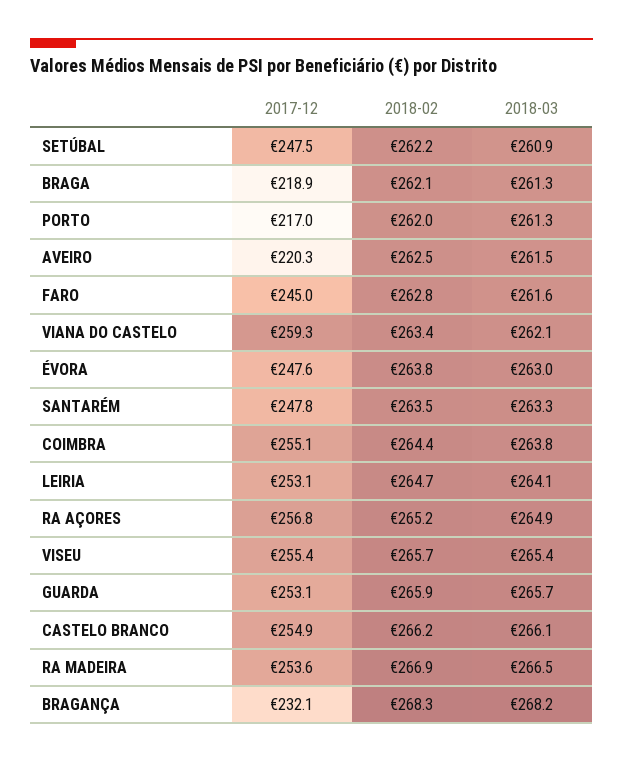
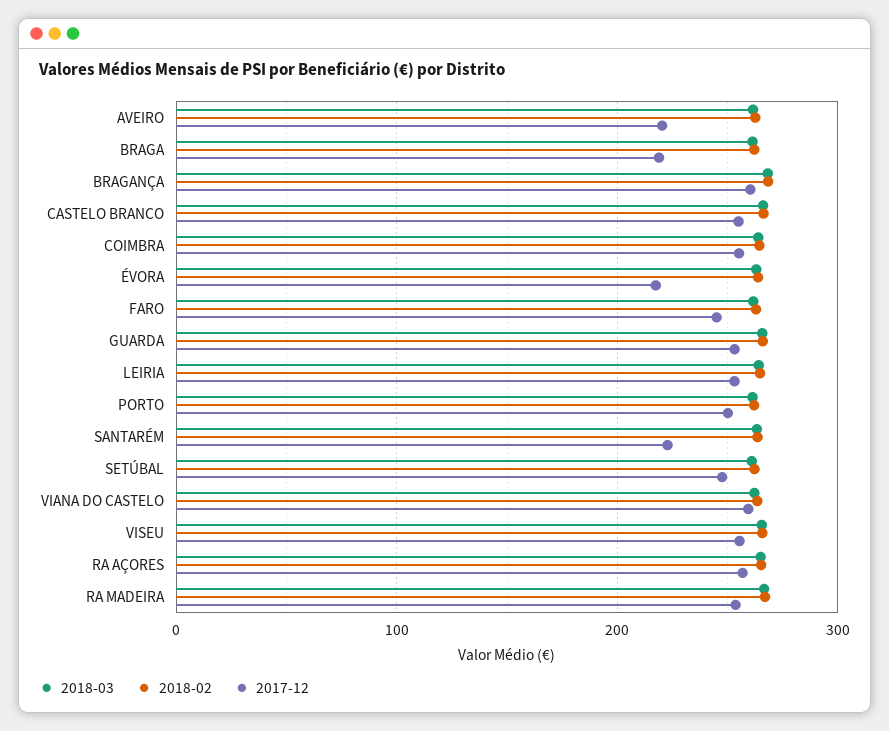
  {
    "2017-12": {
      "SETÚBAL": 247.5,
      "BRAGA": 218.9,
-     "PORTO": 217,
+     "PORTO": 250,
      "AVEIRO": 220.3,
      "FARO": 245,
      "VIANA DO CASTELO": 259.3,
-     "ÉVORA": 247.6,
+     "ÉVORA": 220,
-     "SANTARÉM": 247.8,
+     "SANTARÉM": 220,
      "COIMBRA": 255.1,
      "LEIRIA": 253.1,
      "RA AÇORES": 256.8,
      "VISEU": 255.4,
      "GUARDA": 253.1,
      "CASTELO BRANCO": 254.9,
      "RA MADEIRA": 253.6,
-     "BRAGANÇA": 232.1
+     "BRAGANÇA": 260
    },
    "2018-02": {
      "SETÚBAL": 262.2,
      "BRAGA": 262.1,
      "PORTO": 262,
      "AVEIRO": 262.5,
      "FARO": 262.8,
      "VIANA DO CASTELO": 263.4,
      "ÉVORA": 263.8,
      "SANTARÉM": 263.5,
      "COIMBRA": 264.4,
      "LEIRIA": 264.7,
      "RA AÇORES": 265.2,
      "VISEU": 265.7,
      "GUARDA": 265.9,
      "CASTELO BRANCO": 266.2,
      "RA MADEIRA": 266.9,
      "BRAGANÇA": 268.3
    },
    "2018-03": {
      "SETÚBAL": 260.9,
      "BRAGA": 261.3,
      "PORTO": 261.3,
      "AVEIRO": 261.5,
      "FARO": 261.6,
      "VIANA DO CASTELO": 262.1,
      "ÉVORA": 263,
      "SANTARÉM": 263.3,
      "COIMBRA": 263.8,
      "LEIRIA": 264.1,
      "RA AÇORES": 264.9,
      "VISEU": 265.4,
      "GUARDA": 265.7,
      "CASTELO BRANCO": 266.1,
      "RA MADEIRA": 266.5,
      "BRAGANÇA": 268.2
    }
  }

